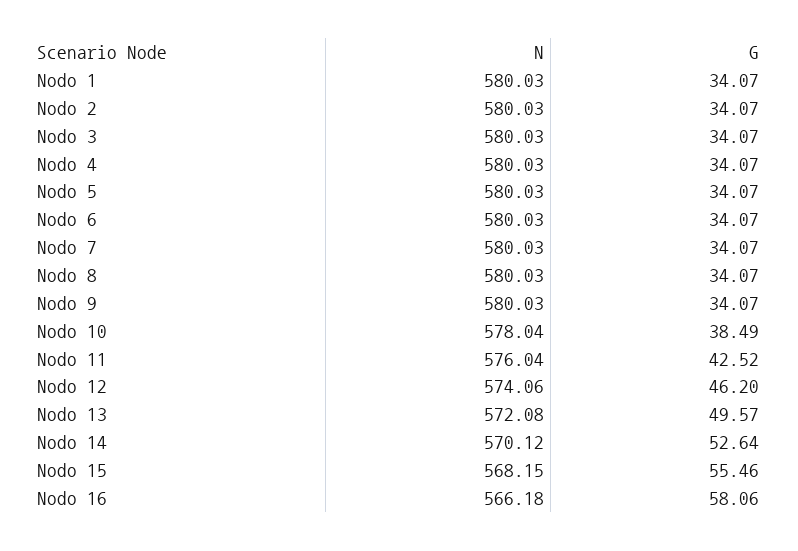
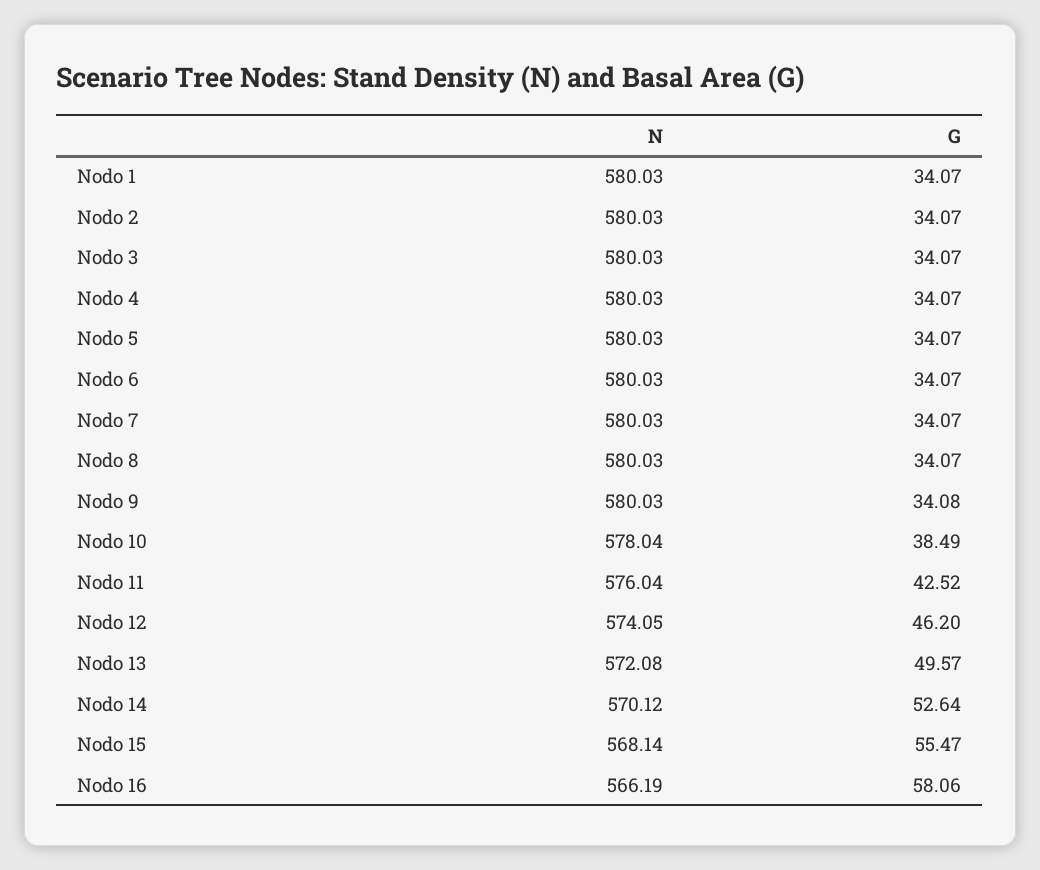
  {
    "N": {
      "Nodo 1": 580.03,
      "Nodo 2": 580.03,
      "Nodo 3": 580.03,
      "Nodo 4": 580.03,
      "Nodo 5": 580.03,
      "Nodo 6": 580.03,
      "Nodo 7": 580.03,
      "Nodo 8": 580.03,
      "Nodo 9": 580.03,
      "Nodo 10": 578.04,
      "Nodo 11": 576.04,
-     "Nodo 12": 574.06,
+     "Nodo 12": 574.05,
      "Nodo 13": 572.08,
      "Nodo 14": 570.12,
-     "Nodo 15": 568.15,
+     "Nodo 15": 568.14,
-     "Nodo 16": 566.18
+     "Nodo 16": 566.19
    },
    "G": {
      "Nodo 1": 34.07,
      "Nodo 2": 34.07,
      "Nodo 3": 34.07,
      "Nodo 4": 34.07,
      "Nodo 5": 34.07,
      "Nodo 6": 34.07,
      "Nodo 7": 34.07,
      "Nodo 8": 34.07,
-     "Nodo 9": 34.07,
+     "Nodo 9": 34.08,
      "Nodo 10": 38.49,
      "Nodo 11": 42.52,
      "Nodo 12": 46.2,
      "Nodo 13": 49.57,
      "Nodo 14": 52.64,
-     "Nodo 15": 55.46,
+     "Nodo 15": 55.47,
      "Nodo 16": 58.06
    }
  }

